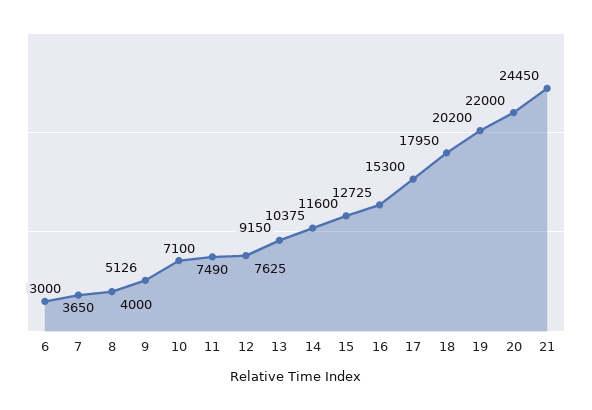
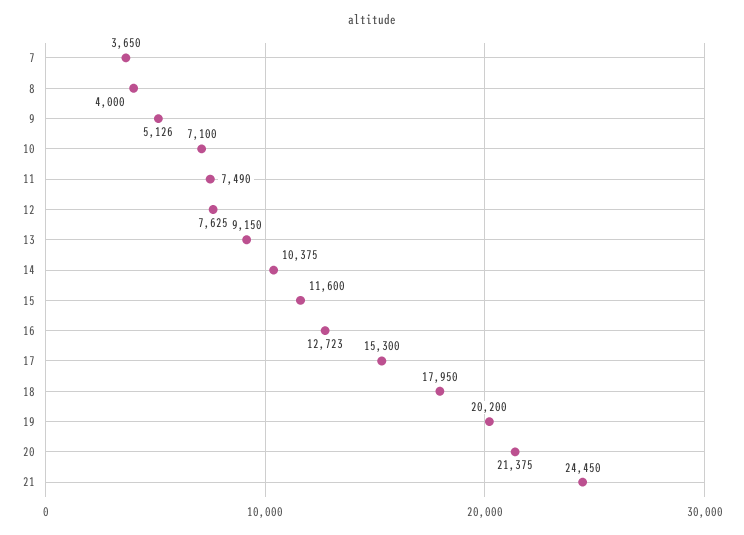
  {
-   "6": 3000,
    "7": 3650,
    "8": 4000,
    "9": 5126,
    "10": 7100,
    "11": 7490,
    "12": 7625,
    "13": 9150,
    "14": 10375,
    "15": 11600,
-   "16": 12725,
+   "16": 12723,
    "17": 15300,
    "18": 17950,
    "19": 20200,
-   "20": 22000,
+   "20": 21375,
    "21": 24450
  }

